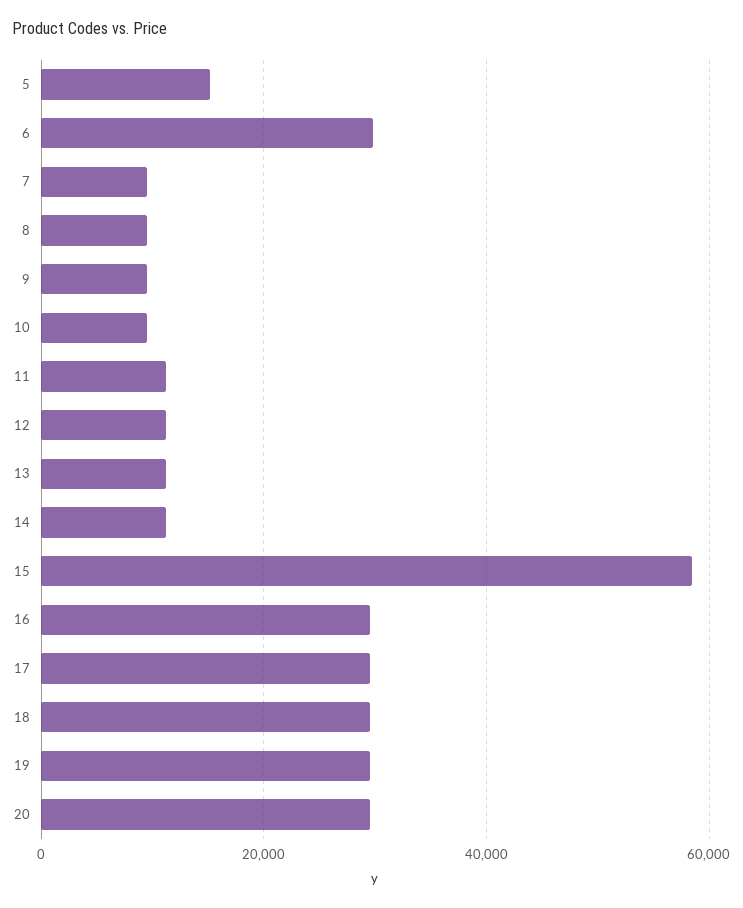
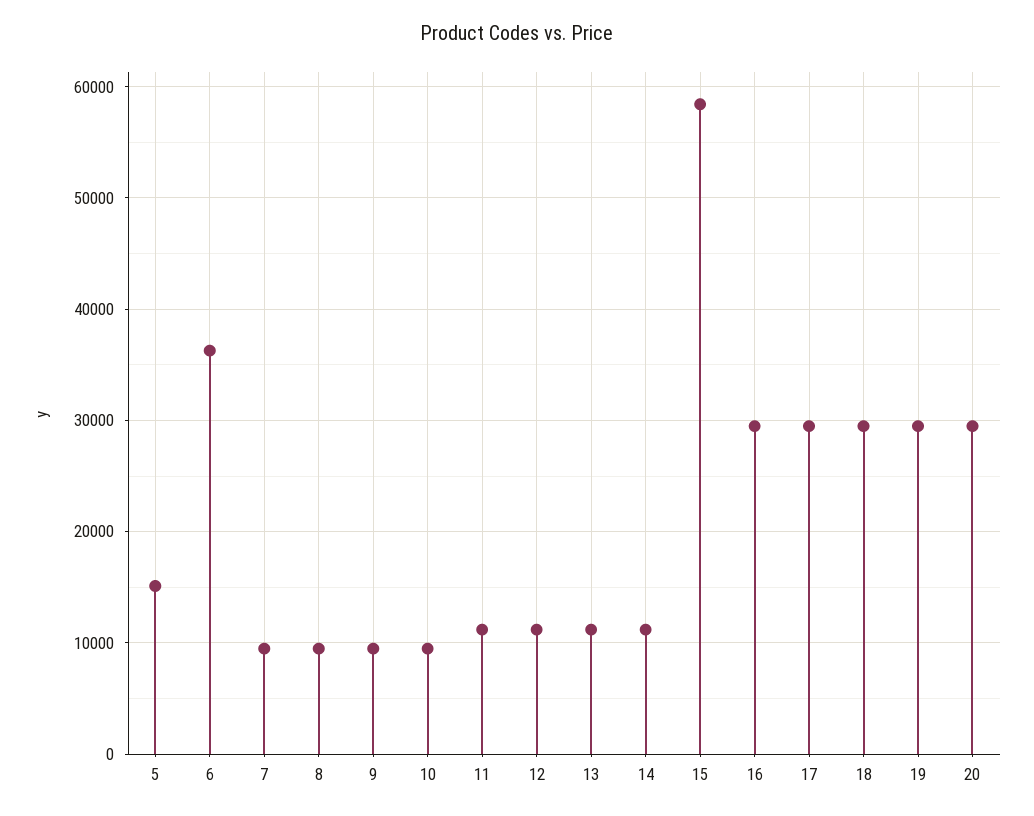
  {
    "5": 15000,
-   "6": 30000,
+   "6": 36000,
    "7": 9000,
    "8": 9000,
    "9": 9000,
    "10": 9000,
    "11": 11000,
    "12": 11000,
    "13": 11000,
    "14": 11000,
    "15": 58000,
    "16": 29000,
    "17": 29000,
    "18": 29000,
    "19": 29000,
    "20": 29000
  }

